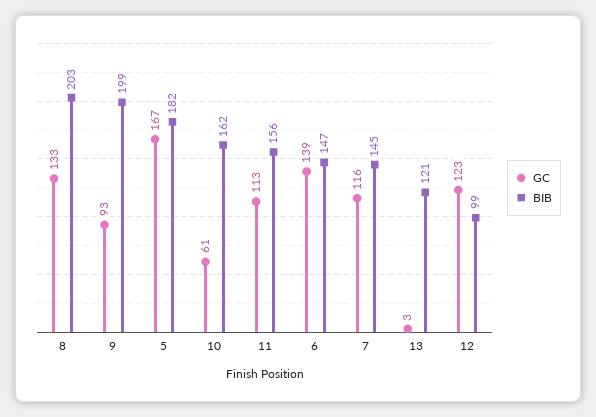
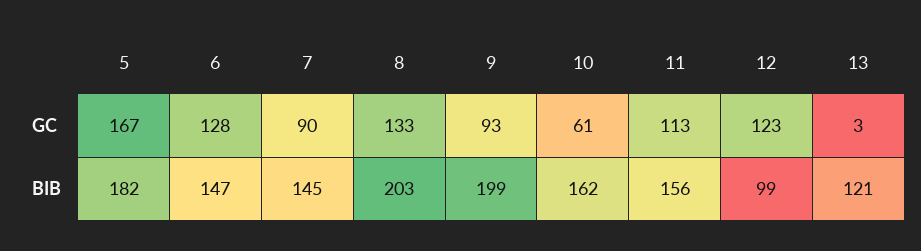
  {
    "GC": {
      "8": 133,
      "9": 93,
      "5": 167,
      "10": 61,
      "11": 113,
-     "6": 139,
+     "6": 128,
-     "7": 116,
+     "7": 90,
      "13": 3,
      "12": 123
    },
    "BIB": {
      "8": 203,
      "9": 199,
      "5": 182,
      "10": 162,
      "11": 156,
      "6": 147,
      "7": 145,
      "13": 121,
      "12": 99
    }
  }

